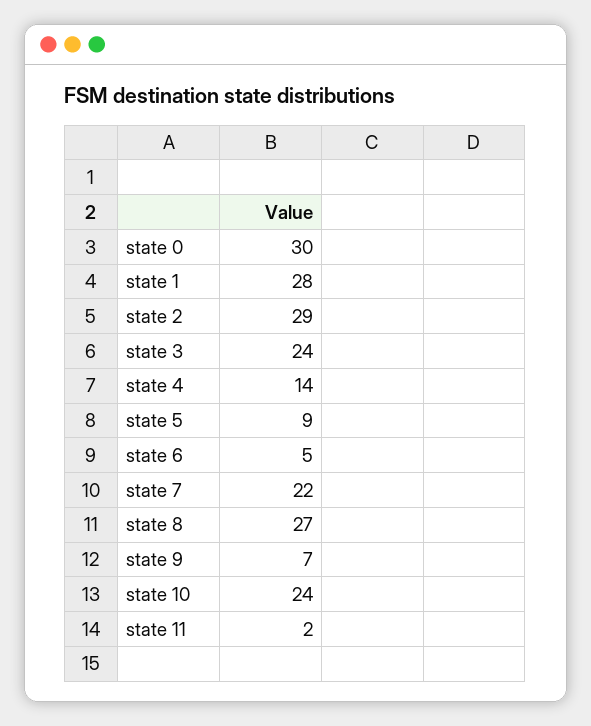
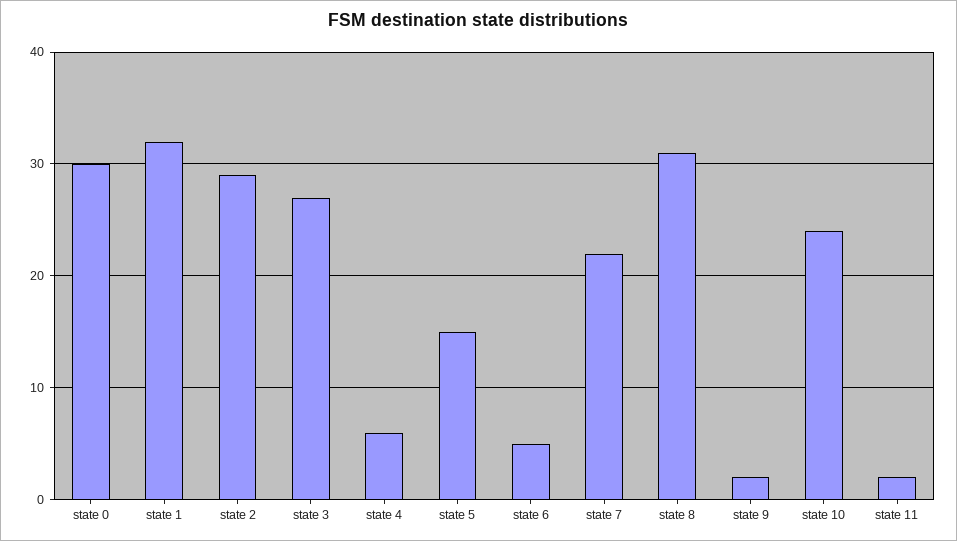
  {
    "state 0": 30,
-   "state 1": 28,
+   "state 1": 32,
    "state 2": 29,
-   "state 3": 24,
+   "state 3": 27,
-   "state 4": 14,
+   "state 4": 6,
-   "state 5": 9,
+   "state 5": 15,
    "state 6": 5,
    "state 7": 22,
-   "state 8": 27,
+   "state 8": 31,
-   "state 9": 7,
+   "state 9": 2,
    "state 10": 24,
    "state 11": 2
  }

